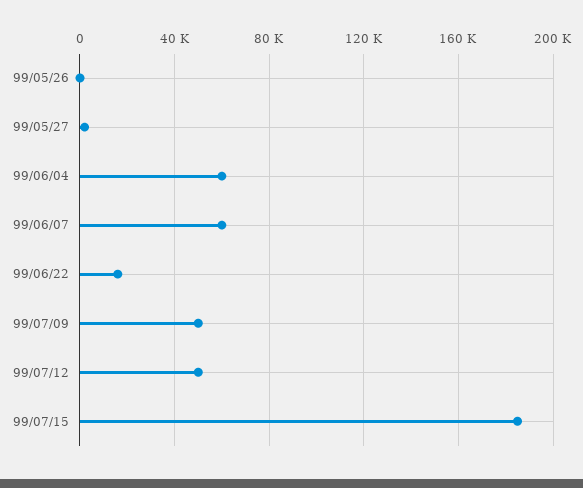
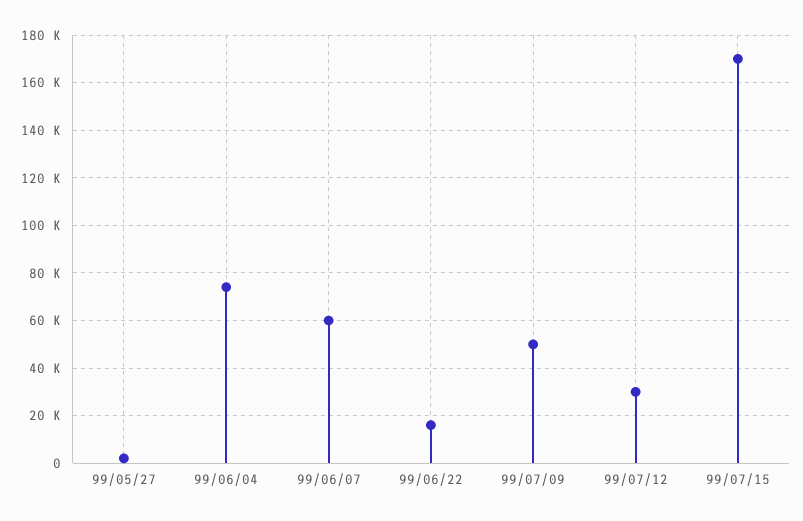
  {
-   "99/05/26": 0,
    "99/05/27": 0,
-   "99/06/04": 60000,
+   "99/06/04": 75000,
    "99/06/07": 60000,
    "99/06/22": 15000,
    "99/07/09": 50000,
-   "99/07/12": 50000,
+   "99/07/12": 30000,
-   "99/07/15": 185000
+   "99/07/15": 170000
  }

